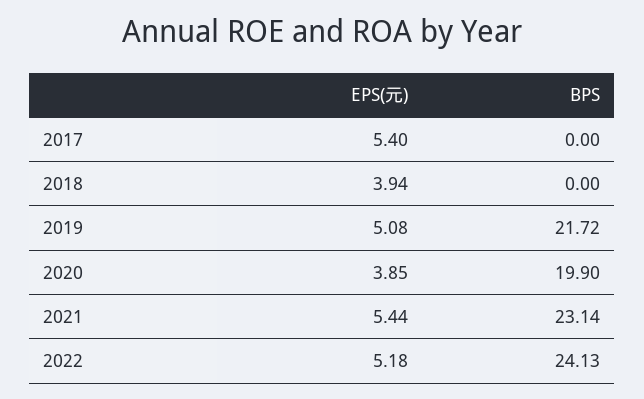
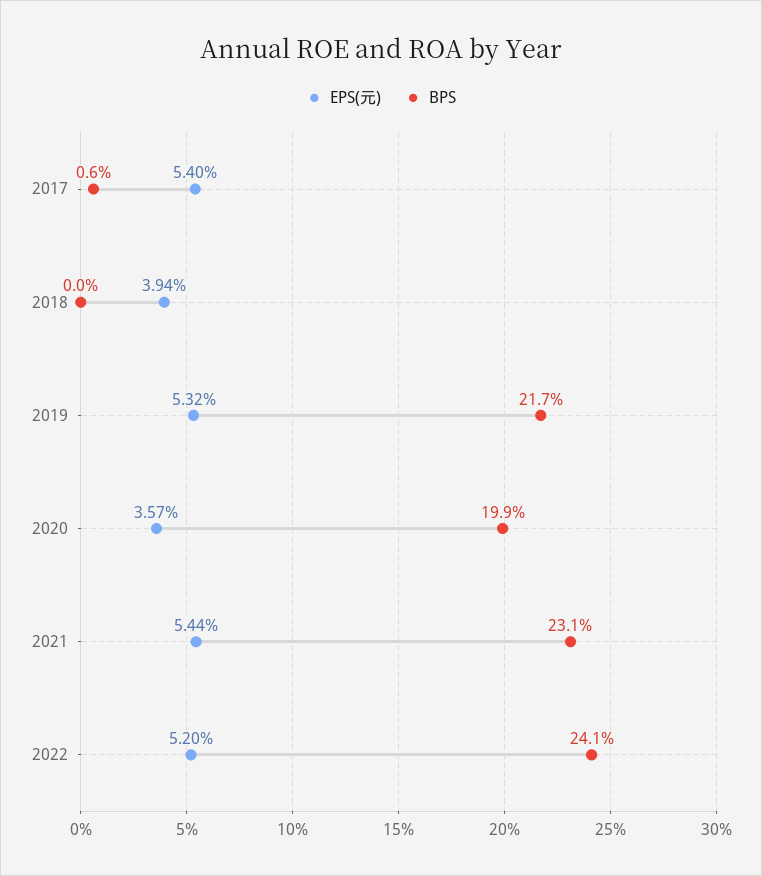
  {
    "EPS(元)": {
      "2017": 5.4,
      "2018": 3.94,
-     "2019": 5.08,
+     "2019": 5.32,
-     "2020": 3.85,
+     "2020": 3.57,
      "2021": 5.44,
-     "2022": 5.18
+     "2022": 5.2
    },
    "BPS": {
-     "2017": 0,
+     "2017": 0.6,
      "2018": 0,
      "2019": 21.72,
      "2020": 19.9,
      "2021": 23.14,
      "2022": 24.13
    }
  }

